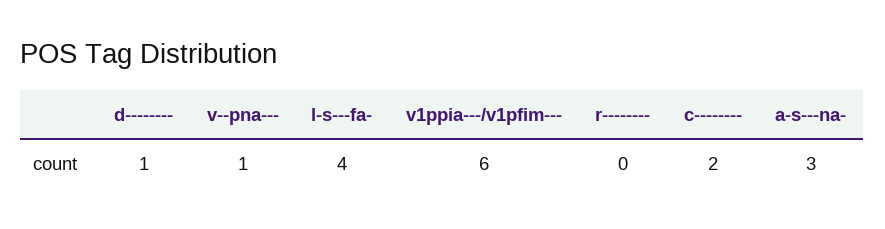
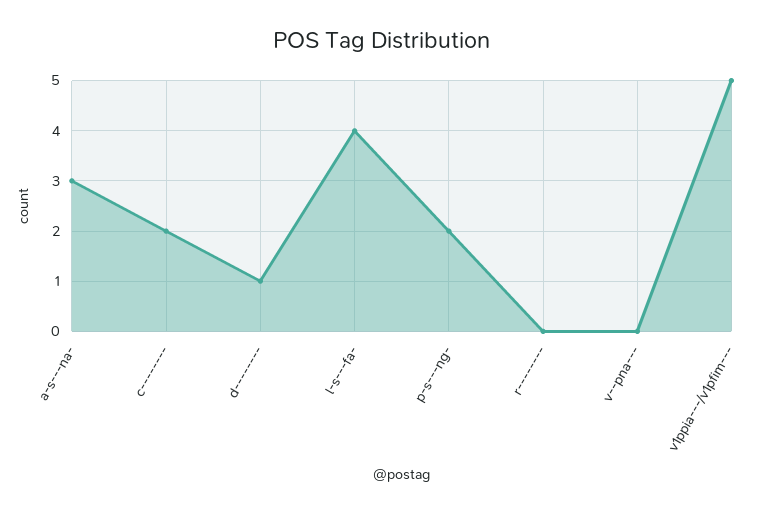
  {
    "d--------": 1,
-   "v--pna---": 1,
+   "v--pna---": 0,
    "l-s---fa-": 4,
-   "v1ppia---/v1pfim---": 6,
+   "v1ppia---/v1pfim---": 5,
    "r--------": 0,
    "c--------": 2,
-   "a-s---na-": 3
+   "a-s---na-": 3,
+   "p-s---ng-": 2
  }

